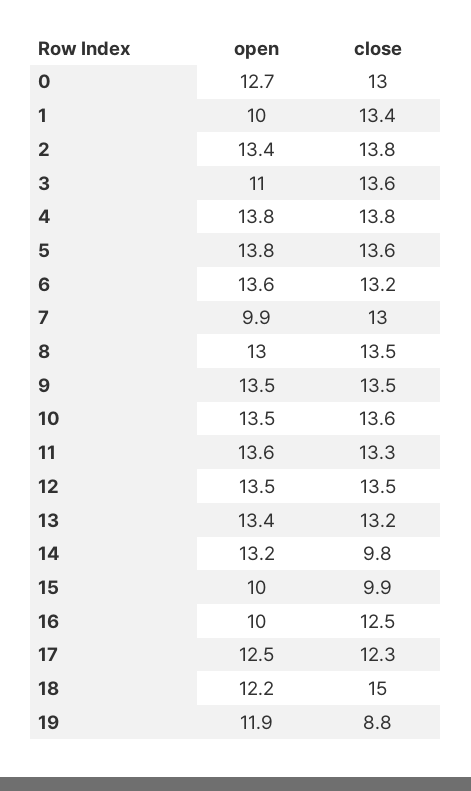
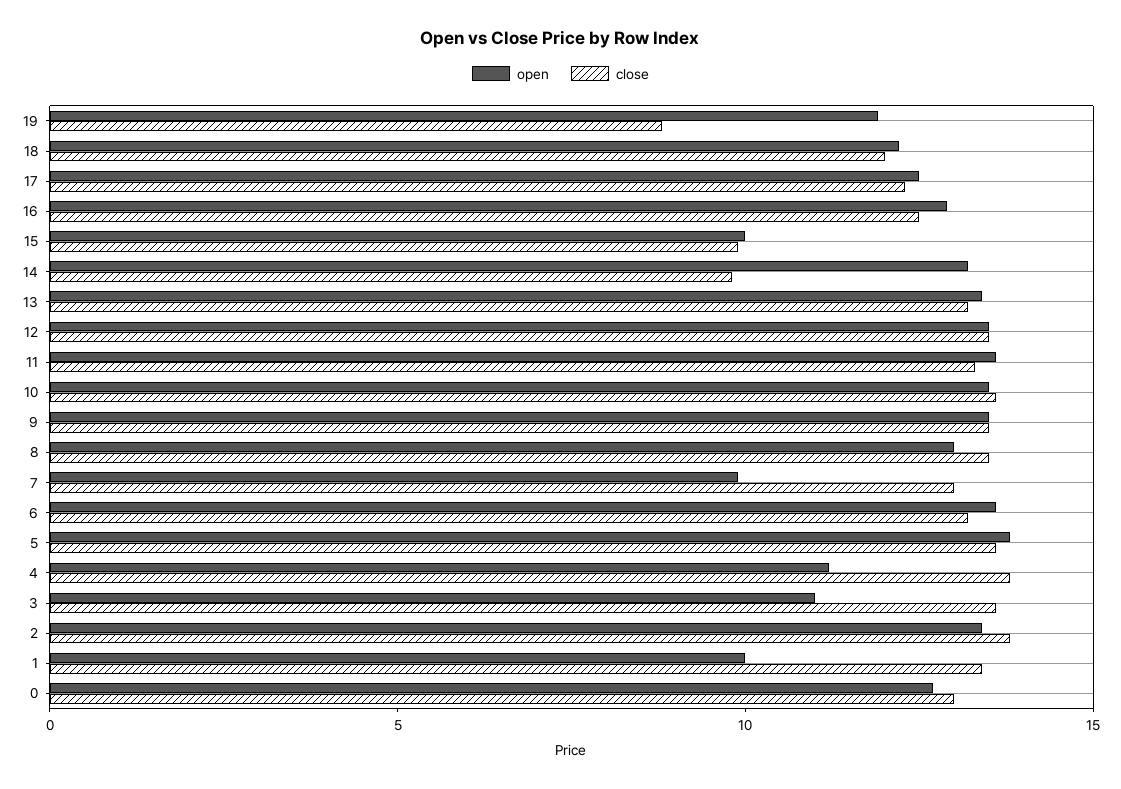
  {
    "open": {
      "0": 12.7,
      "1": 10,
      "2": 13.4,
      "3": 11,
-     "4": 13.8,
+     "4": 11,
      "5": 13.8,
      "6": 13.6,
      "7": 9.9,
      "8": 13,
      "9": 13.5,
      "10": 13.5,
      "11": 13.6,
      "12": 13.5,
      "13": 13.4,
      "14": 13.2,
      "15": 10,
-     "16": 10,
+     "16": 13,
      "17": 12.5,
      "18": 12.2,
      "19": 11.9
    },
    "close": {
      "0": 13,
      "1": 13.4,
      "2": 13.8,
      "3": 13.6,
      "4": 13.8,
      "5": 13.6,
      "6": 13.2,
      "7": 13,
      "8": 13.5,
      "9": 13.5,
      "10": 13.6,
      "11": 13.3,
      "12": 13.5,
      "13": 13.2,
      "14": 9.8,
      "15": 9.9,
      "16": 12.5,
      "17": 12.3,
-     "18": 15,
+     "18": 12,
      "19": 8.8
    }
  }

